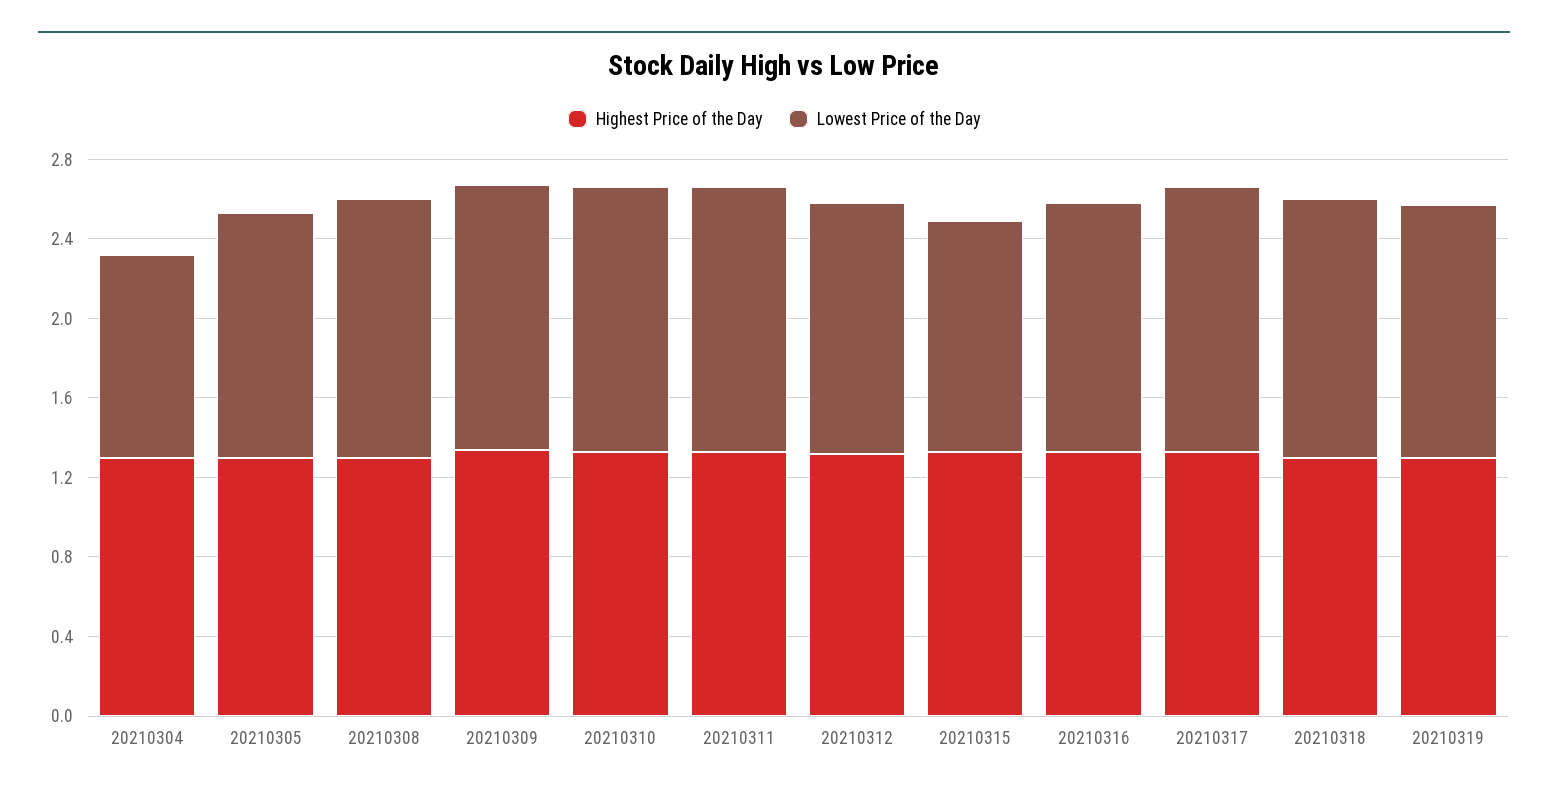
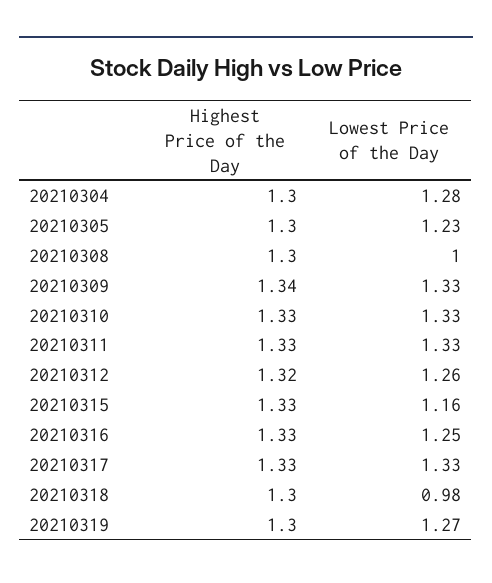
  {
    "Highest Price of the Day": {
      "20210304": 1.3,
      "20210305": 1.3,
      "20210308": 1.3,
      "20210309": 1.34,
      "20210310": 1.33,
      "20210311": 1.33,
      "20210312": 1.32,
      "20210315": 1.33,
      "20210316": 1.33,
      "20210317": 1.33,
      "20210318": 1.3,
      "20210319": 1.3
    },
    "Lowest Price of the Day": {
-     "20210304": 1,
+     "20210304": 1.28,
      "20210305": 1.23,
-     "20210308": 1.3,
+     "20210308": 1,
      "20210309": 1.33,
      "20210310": 1.33,
      "20210311": 1.33,
      "20210312": 1.26,
      "20210315": 1.16,
      "20210316": 1.25,
      "20210317": 1.33,
-     "20210318": 1.3,
+     "20210318": 0.98,
      "20210319": 1.27
    }
  }

